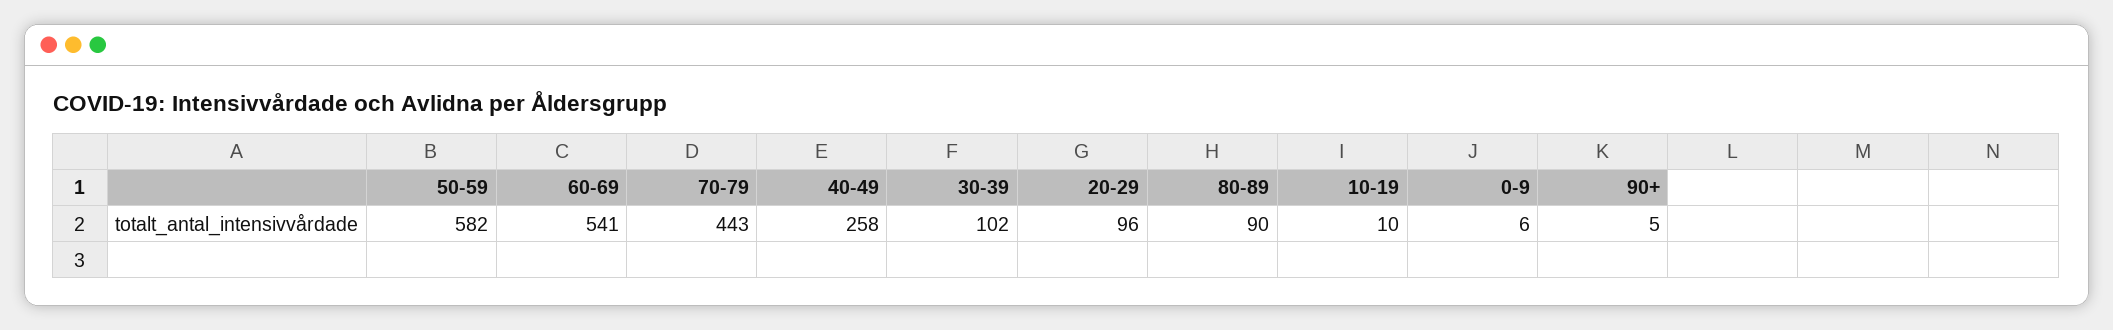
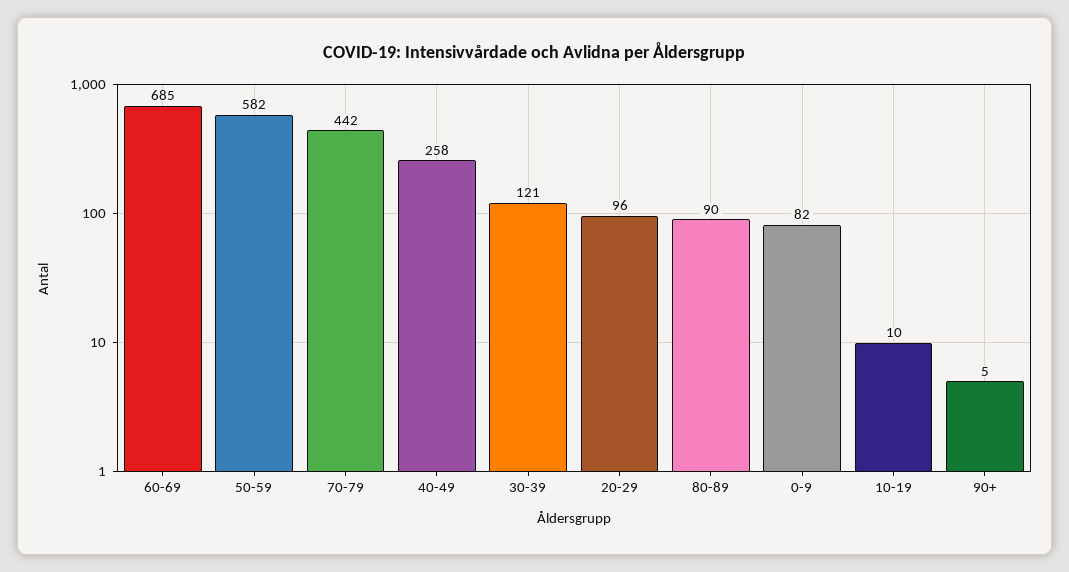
  {
    "50-59": 582,
-   "60-69": 541,
+   "60-69": 685,
-   "70-79": 443,
+   "70-79": 442,
    "40-49": 258,
-   "30-39": 102,
+   "30-39": 121,
    "20-29": 96,
    "80-89": 90,
    "10-19": 10,
-   "0-9": 6,
+   "0-9": 82,
    "90+": 5
  }

